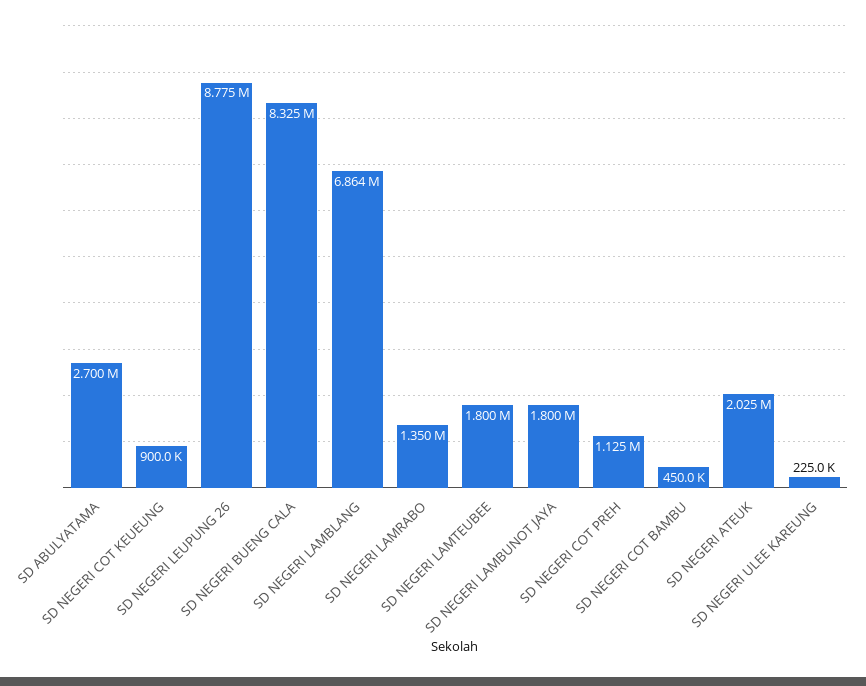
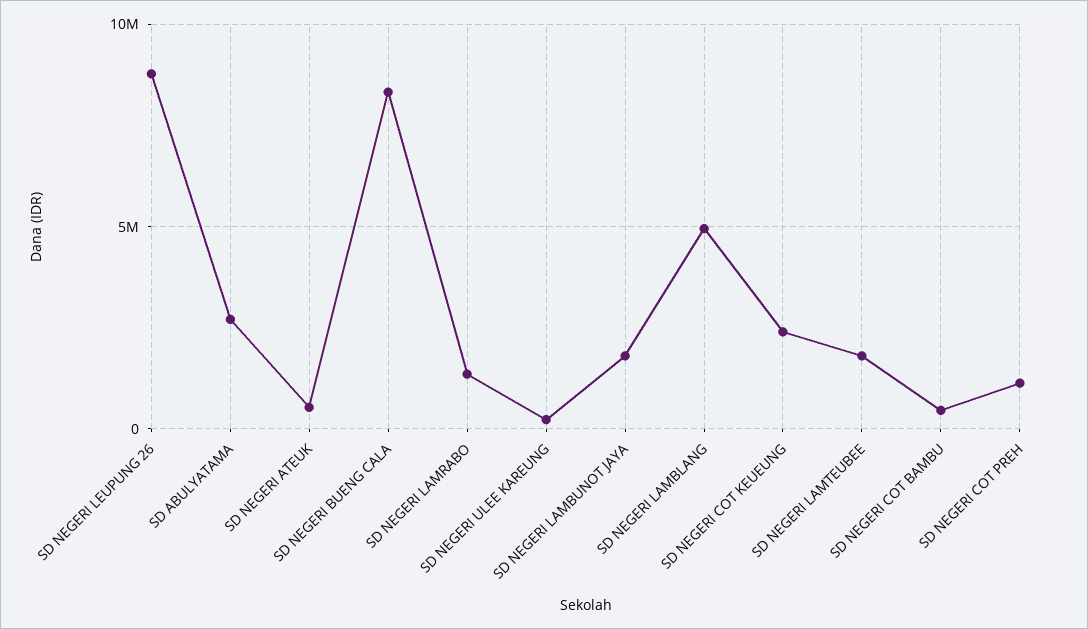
  {
    "SD ABULYATAMA": 2700000,
-   "SD NEGERI COT KEUEUNG": 900000,
+   "SD NEGERI COT KEUEUNG": 2500000,
    "SD NEGERI LEUPUNG 26": 8775000,
    "SD NEGERI BUENG CALA": 8325000,
-   "SD NEGERI LAMBLANG": 6864000,
+   "SD NEGERI LAMBLANG": 5000000,
    "SD NEGERI LAMRABO": 1350000,
    "SD NEGERI LAMTEUBEE": 1800000,
    "SD NEGERI LAMBUNOT JAYA": 1800000,
    "SD NEGERI COT PREH": 1125000,
    "SD NEGERI COT BAMBU": 450000,
-   "SD NEGERI ATEUK": 2025000,
+   "SD NEGERI ATEUK": 500000,
    "SD NEGERI ULEE KAREUNG": 225000
  }

